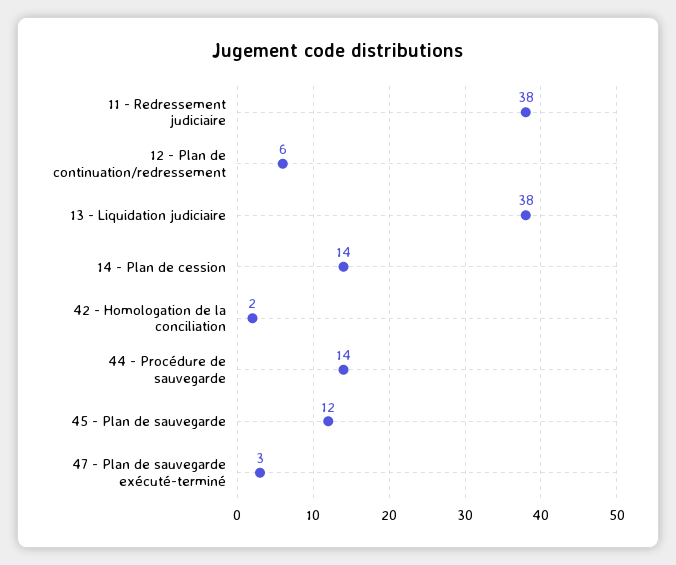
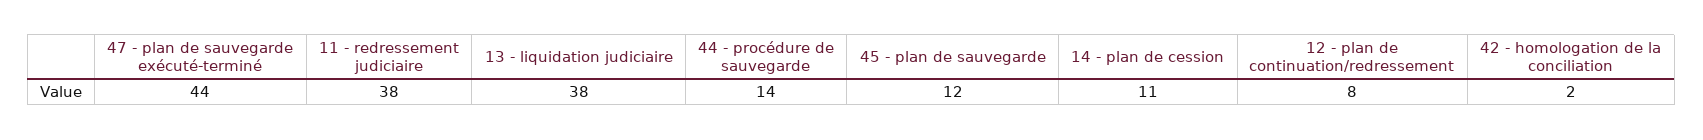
  {
    "11 - Redressement judiciaire": 38,
-   "12 - Plan de continuation/redressement": 6,
+   "12 - Plan de continuation/redressement": 8,
    "13 - Liquidation judiciaire": 38,
-   "14 - Plan de cession": 14,
+   "14 - Plan de cession": 11,
    "42 - Homologation de la conciliation": 2,
    "44 - Procédure de sauvegarde": 14,
    "45 - Plan de sauvegarde": 12,
-   "47 - Plan de sauvegarde exécuté-terminé": 3
+   "47 - Plan de sauvegarde exécuté-terminé": 44
  }

